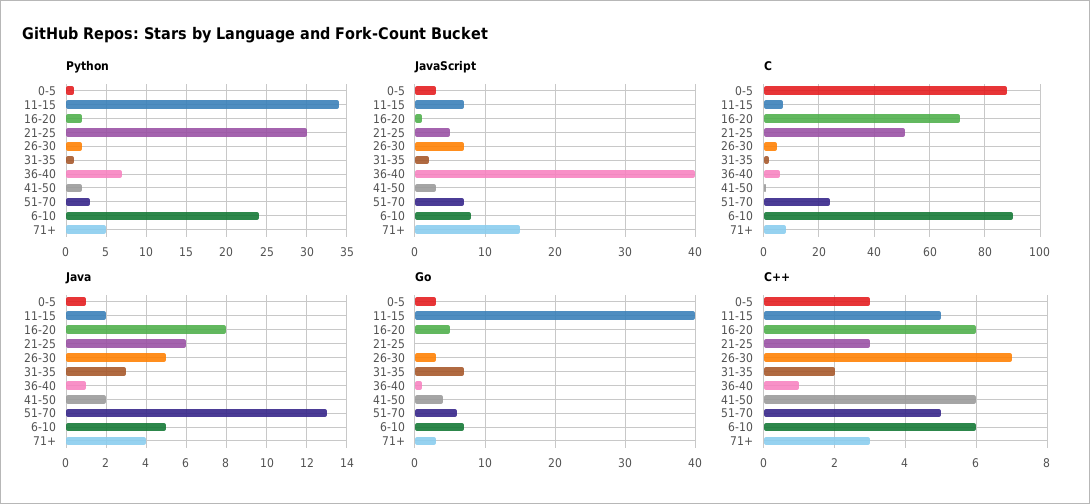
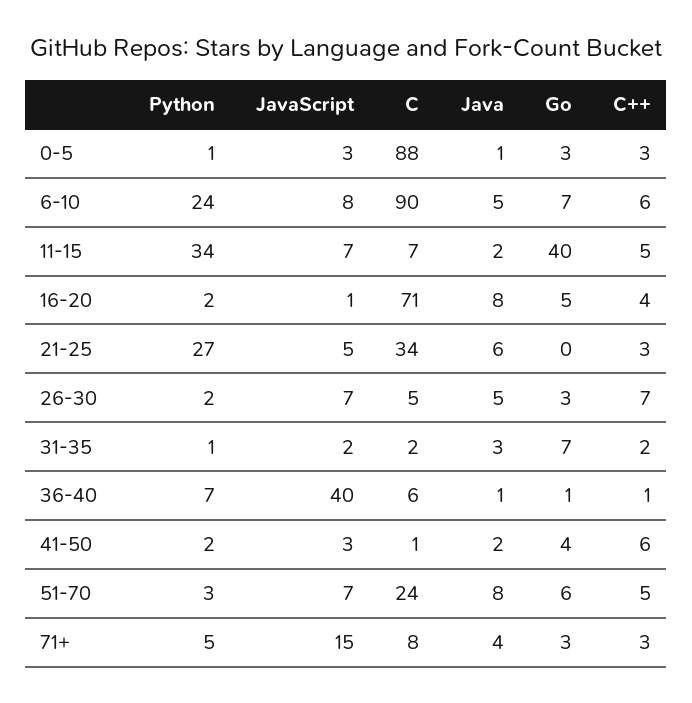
  {
    "Python": {
      "0-5": 1,
      "11-15": 34,
      "16-20": 2,
-     "21-25": 30,
+     "21-25": 27,
      "26-30": 2,
      "31-35": 1,
      "36-40": 7,
      "41-50": 2,
      "51-70": 3,
      "6-10": 24,
      "71+": 5
    },
    "JavaScript": {
      "0-5": 3,
      "11-15": 7,
      "16-20": 1,
      "21-25": 5,
      "26-30": 7,
      "31-35": 2,
      "36-40": 40,
      "41-50": 3,
      "51-70": 7,
      "6-10": 8,
      "71+": 15
    },
    "C": {
      "0-5": 88,
      "11-15": 7,
      "16-20": 71,
-     "21-25": 50,
+     "21-25": 34,
      "26-30": 5,
      "31-35": 2,
      "36-40": 6,
      "41-50": 1,
      "51-70": 24,
      "6-10": 90,
      "71+": 8
    },
    "Java": {
      "0-5": 1,
      "11-15": 2,
      "16-20": 8,
      "21-25": 6,
      "26-30": 5,
      "31-35": 3,
      "36-40": 1,
      "41-50": 2,
-     "51-70": 13,
+     "51-70": 8,
      "6-10": 5,
      "71+": 4
    },
    "Go": {
      "0-5": 3,
      "11-15": 40,
      "16-20": 5,
      "21-25": 0,
      "26-30": 3,
      "31-35": 7,
      "36-40": 1,
      "41-50": 4,
      "51-70": 6,
      "6-10": 7,
      "71+": 3
    },
    "C++": {
      "0-5": 3,
      "11-15": 5,
-     "16-20": 6,
+     "16-20": 4,
      "21-25": 3,
      "26-30": 7,
      "31-35": 2,
      "36-40": 1,
      "41-50": 6,
      "51-70": 5,
      "6-10": 6,
      "71+": 3
    }
  }

